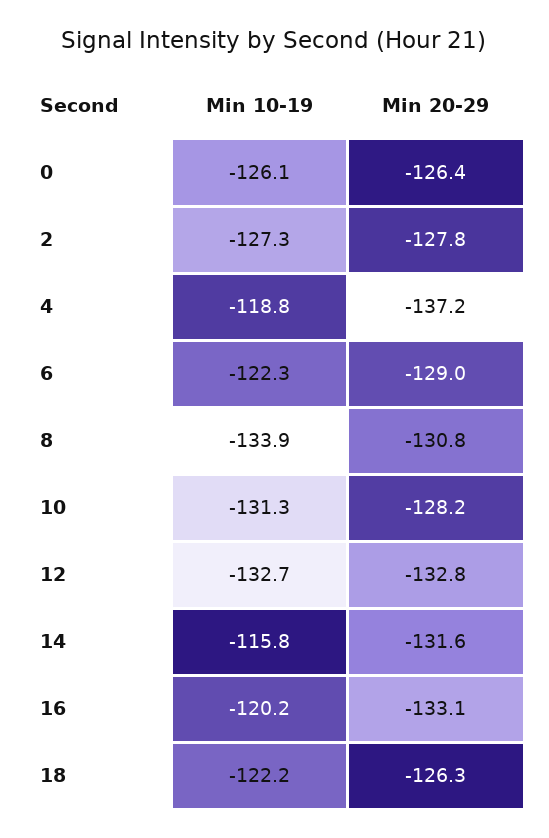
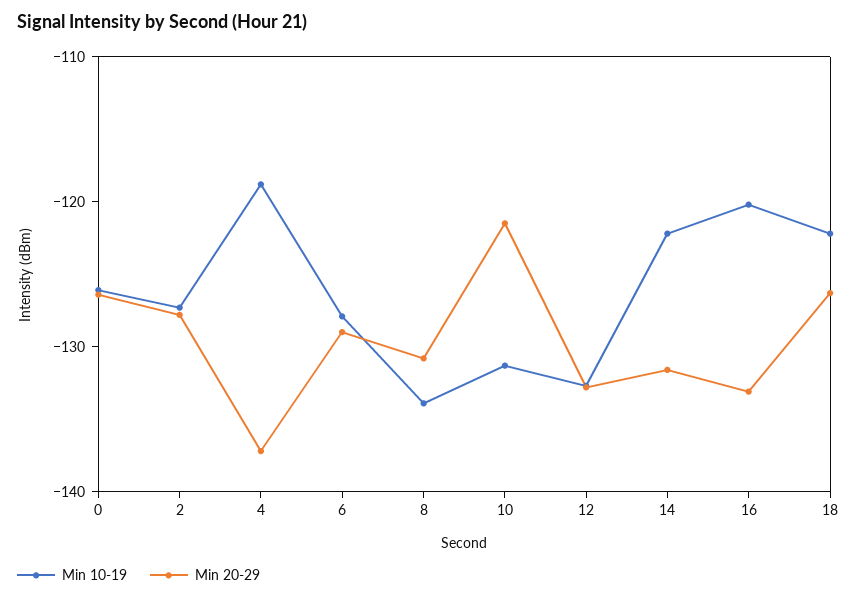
  {
    "Min 10-19": {
      "0": -126.1,
      "2": -127.3,
      "4": -118.8,
-     "6": -122.3,
+     "6": -128,
      "8": -133.9,
      "10": -131.3,
      "12": -132.7,
-     "14": -115.8,
+     "14": -122,
      "16": -120.2,
      "18": -122.2
    },
    "Min 20-29": {
      "0": -126.4,
      "2": -127.8,
      "4": -137.2,
      "6": -129,
      "8": -130.8,
-     "10": -128.2,
+     "10": -122,
      "12": -132.8,
      "14": -131.6,
      "16": -133.1,
      "18": -126.3
    }
  }

